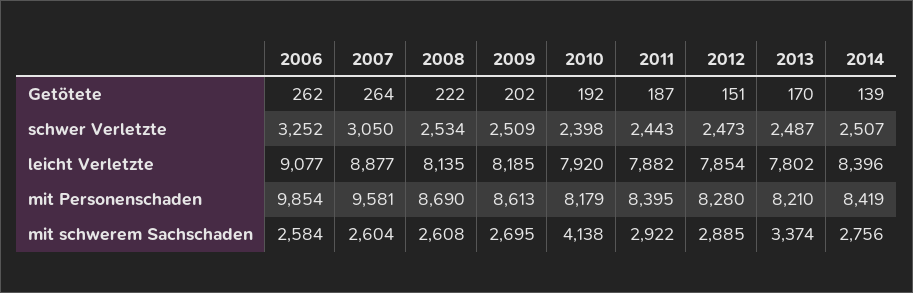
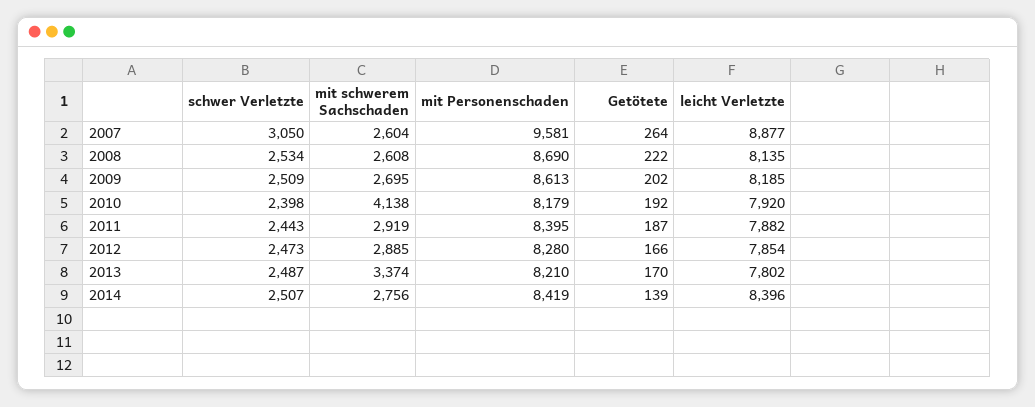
  {
-   "2006": {
-     "Getötete": 262,
-     "schwer Verletzte": 3252,
-     "leicht Verletzte": 9077,
-     "mit Personenschaden": 9854,
-     "mit schwerem Sachschaden": 2584
-   },
    "2007": {
      "Getötete": 264,
      "schwer Verletzte": 3050,
      "leicht Verletzte": 8877,
      "mit Personenschaden": 9581,
      "mit schwerem Sachschaden": 2604
    },
    "2008": {
      "Getötete": 222,
      "schwer Verletzte": 2534,
      "leicht Verletzte": 8135,
      "mit Personenschaden": 8690,
      "mit schwerem Sachschaden": 2608
    },
    "2009": {
      "Getötete": 202,
      "schwer Verletzte": 2509,
      "leicht Verletzte": 8185,
      "mit Personenschaden": 8613,
      "mit schwerem Sachschaden": 2695
    },
    "2010": {
      "Getötete": 192,
      "schwer Verletzte": 2398,
      "leicht Verletzte": 7920,
      "mit Personenschaden": 8179,
      "mit schwerem Sachschaden": 4138
    },
    "2011": {
      "Getötete": 187,
      "schwer Verletzte": 2443,
      "leicht Verletzte": 7882,
      "mit Personenschaden": 8395,
-     "mit schwerem Sachschaden": 2922
+     "mit schwerem Sachschaden": 2919
    },
    "2012": {
-     "Getötete": 151,
+     "Getötete": 166,
      "schwer Verletzte": 2473,
      "leicht Verletzte": 7854,
      "mit Personenschaden": 8280,
      "mit schwerem Sachschaden": 2885
    },
    "2013": {
      "Getötete": 170,
      "schwer Verletzte": 2487,
      "leicht Verletzte": 7802,
      "mit Personenschaden": 8210,
      "mit schwerem Sachschaden": 3374
    },
    "2014": {
      "Getötete": 139,
      "schwer Verletzte": 2507,
      "leicht Verletzte": 8396,
      "mit Personenschaden": 8419,
      "mit schwerem Sachschaden": 2756
    }
  }

